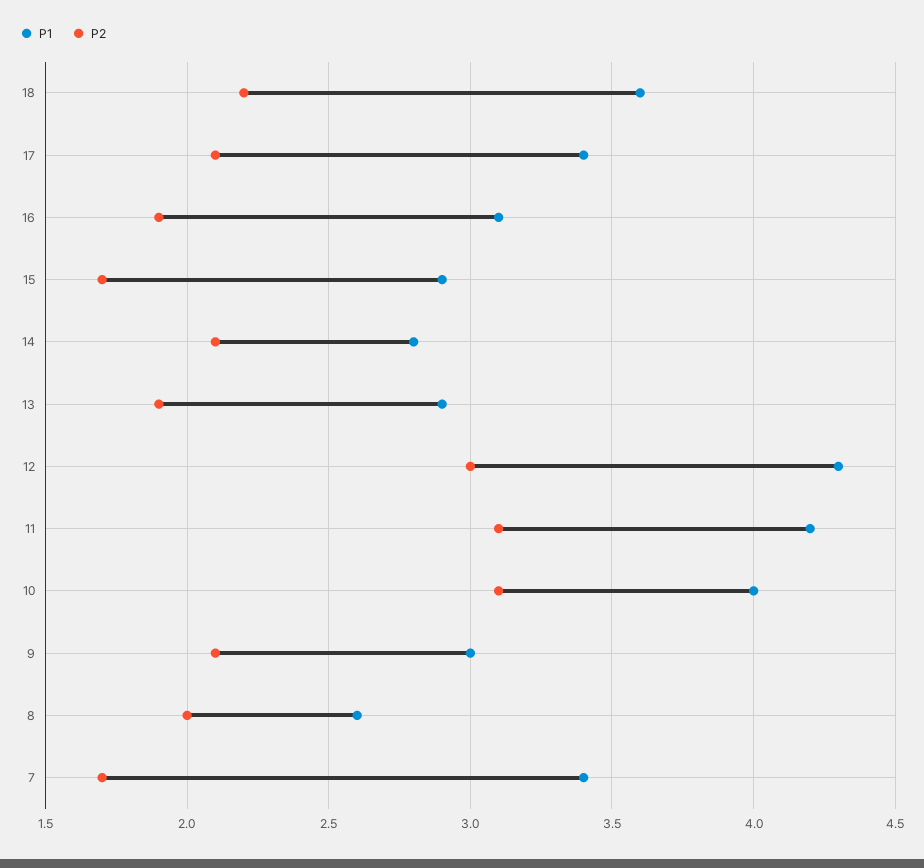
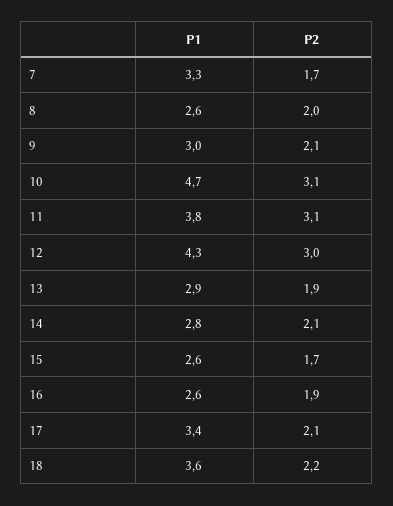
  {
    "P1": {
      "18": 3.6,
      "17": 3.4,
-     "16": 3.1,
+     "16": 2.6,
-     "15": 2.9,
+     "15": 2.6,
      "14": 2.8,
      "13": 2.9,
      "12": 4.3,
-     "11": 4.2,
+     "11": 3.8,
-     "10": 4,
+     "10": 4.7,
      "9": 3,
      "8": 2.6,
-     "7": 3.4
+     "7": 3.3
    },
    "P2": {
      "18": 2.2,
      "17": 2.1,
      "16": 1.9,
      "15": 1.7,
      "14": 2.1,
      "13": 1.9,
      "12": 3,
      "11": 3.1,
      "10": 3.1,
      "9": 2.1,
      "8": 2,
      "7": 1.7
    }
  }

